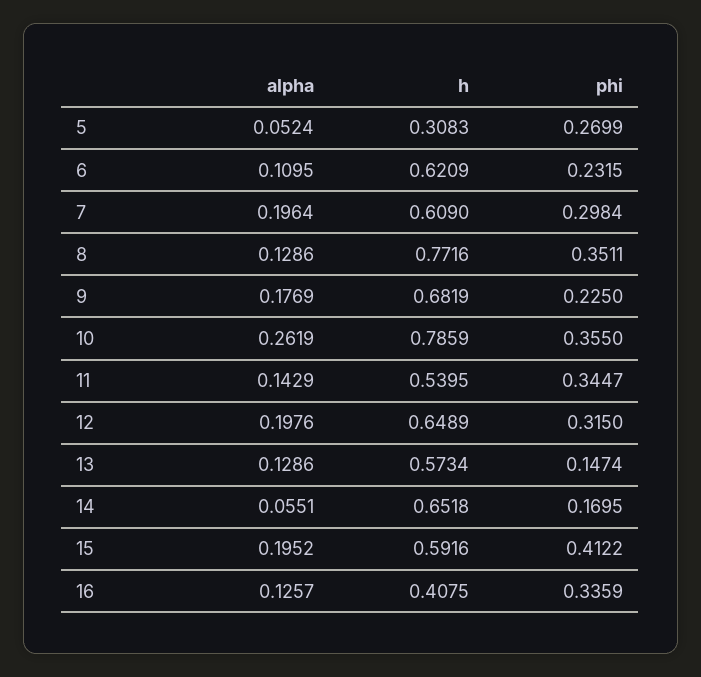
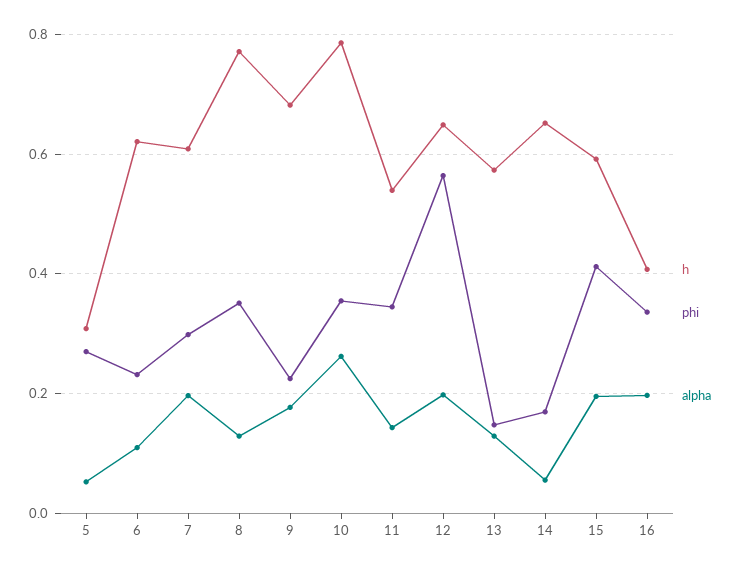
  {
    "alpha": {
      "5": 0.0524,
      "6": 0.1095,
      "7": 0.1964,
      "8": 0.1286,
      "9": 0.1769,
      "10": 0.2619,
      "11": 0.1429,
      "12": 0.1976,
      "13": 0.1286,
      "14": 0.0551,
      "15": 0.1952,
-     "16": 0.1257
+     "16": 0.2
    },
    "h": {
      "5": 0.3083,
      "6": 0.6209,
      "7": 0.609,
      "8": 0.7716,
      "9": 0.6819,
      "10": 0.7859,
      "11": 0.5395,
      "12": 0.6489,
      "13": 0.5734,
      "14": 0.6518,
      "15": 0.5916,
      "16": 0.4075
    },
    "phi": {
      "5": 0.2699,
      "6": 0.2315,
      "7": 0.2984,
      "8": 0.3511,
      "9": 0.225,
      "10": 0.355,
      "11": 0.3447,
-     "12": 0.315,
+     "12": 0.56,
      "13": 0.1474,
      "14": 0.1695,
      "15": 0.4122,
      "16": 0.3359
    }
  }

